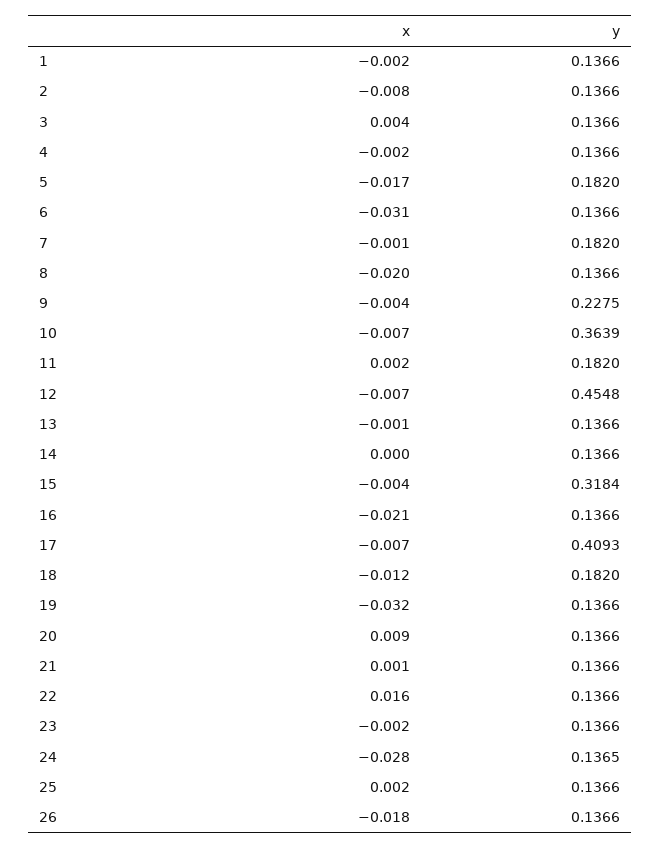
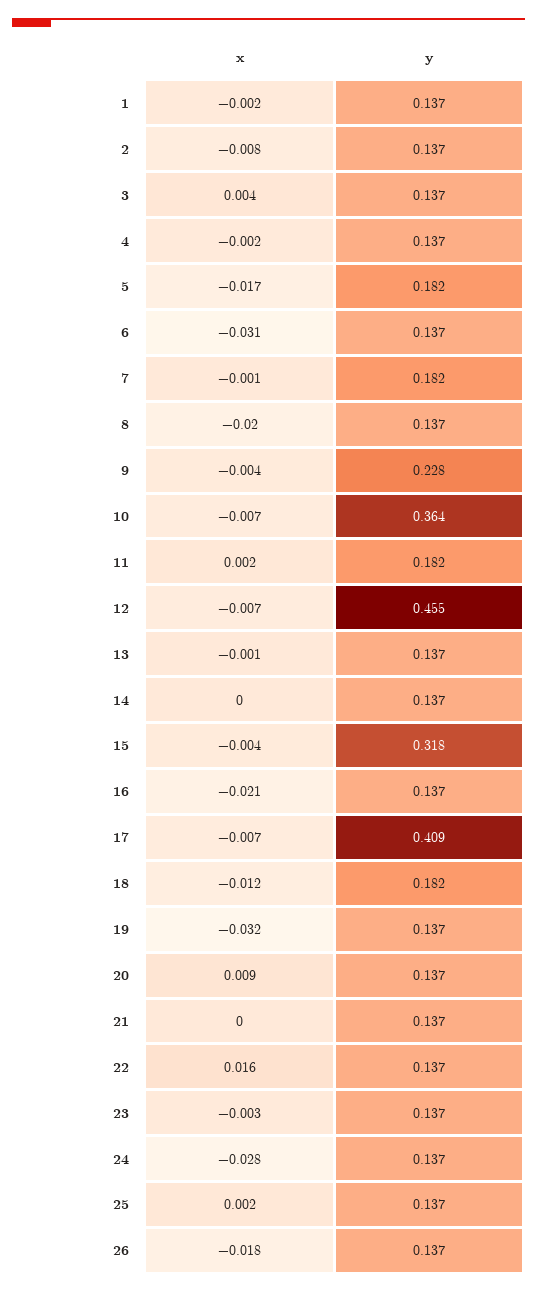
  {
    "x": {
      "1": -0.002,
      "2": -0.008,
      "3": 0.004,
      "4": -0.002,
      "5": -0.017,
      "6": -0.031,
      "7": -0.001,
      "8": -0.02,
      "9": -0.004,
      "10": -0.007,
      "11": 0.002,
      "12": -0.007,
      "13": -0.001,
      "14": 0,
      "15": -0.004,
      "16": -0.021,
      "17": -0.007,
      "18": -0.012,
      "19": -0.032,
      "20": 0.009,
-     "21": 0.001,
+     "21": 0,
      "22": 0.016,
-     "23": -0.002,
+     "23": -0.003,
      "24": -0.028,
      "25": 0.002,
      "26": -0.018
    },
    "y": {
      "1": 0.1366,
      "2": 0.1366,
      "3": 0.1366,
      "4": 0.1366,
      "5": 0.182,
      "6": 0.1366,
      "7": 0.182,
      "8": 0.1366,
      "9": 0.2275,
      "10": 0.3639,
      "11": 0.182,
      "12": 0.4548,
      "13": 0.1366,
      "14": 0.1366,
      "15": 0.3184,
      "16": 0.1366,
      "17": 0.4093,
      "18": 0.182,
      "19": 0.1366,
      "20": 0.1366,
      "21": 0.1366,
      "22": 0.1366,
      "23": 0.1366,
      "24": 0.1365,
      "25": 0.1366,
      "26": 0.1366
    }
  }

